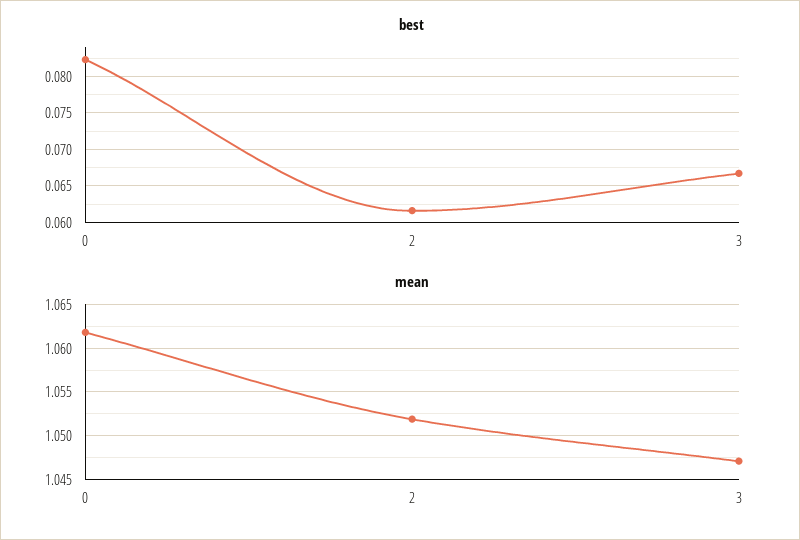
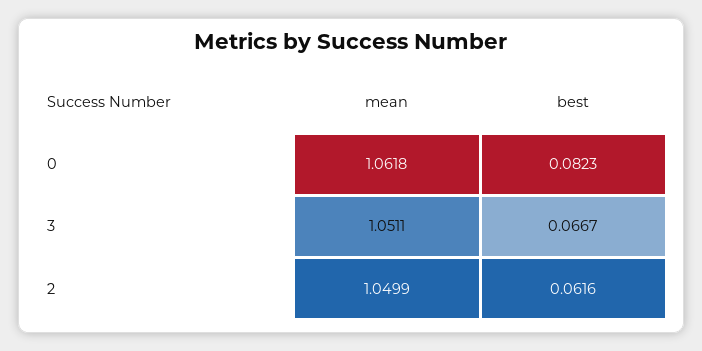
  {
    "best": {
      "0": 0.0823,
      "2": 0.0616,
      "3": 0.0667
    },
    "mean": {
      "0": 1.0618,
-     "2": 1.052,
+     "2": 1.0499,
-     "3": 1.047
+     "3": 1.0511
    }
  }

